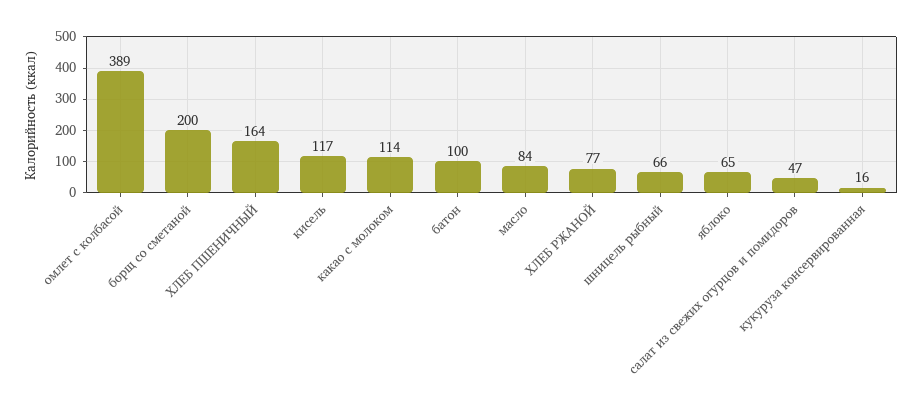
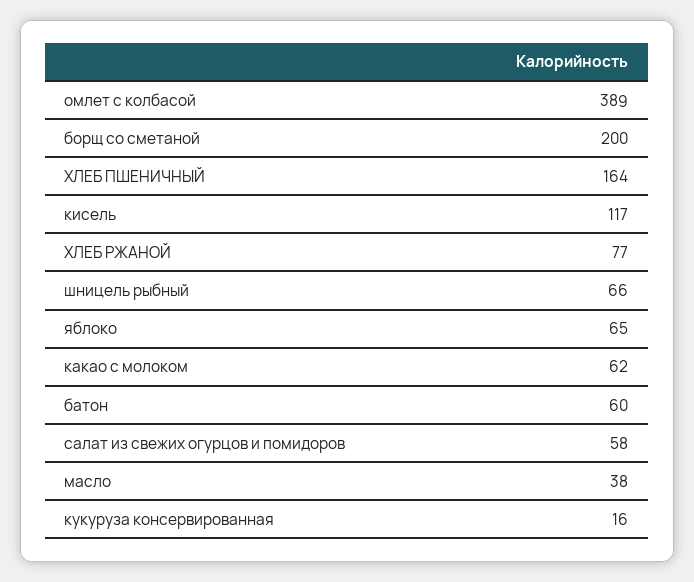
  {
    "омлет с колбасой": 389,
    "борщ со сметаной": 200,
    "ХЛЕБ ПШЕНИЧНЫЙ": 164,
    "кисель": 117,
-   "какао с молоком": 114,
+   "какао с молоком": 62,
-   "батон": 100,
+   "батон": 60,
-   "масло": 84,
+   "масло": 38,
    "ХЛЕБ РЖАНОЙ": 77,
    "шницель рыбный": 66,
    "яблоко": 65,
-   "салат из свежих огурцов и помидоров": 47,
+   "салат из свежих огурцов и помидоров": 58,
    "кукуруза консервированная": 16
  }

